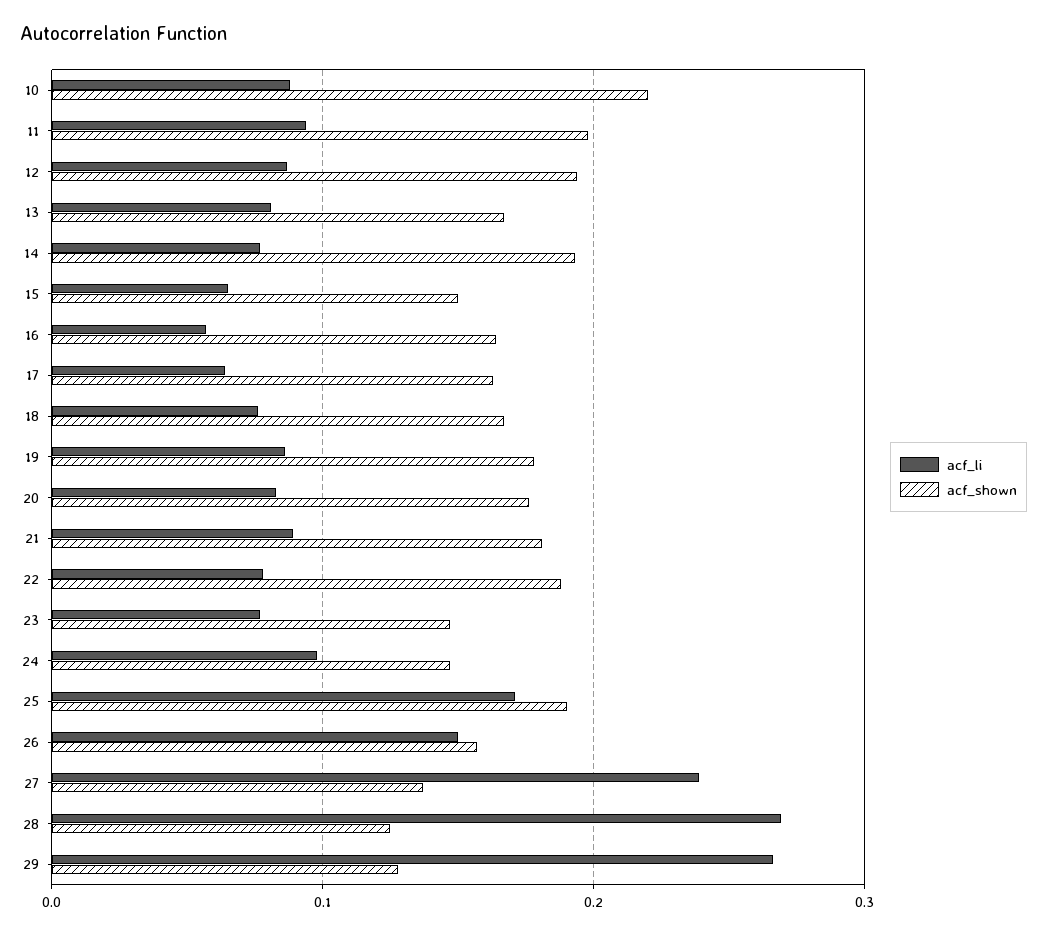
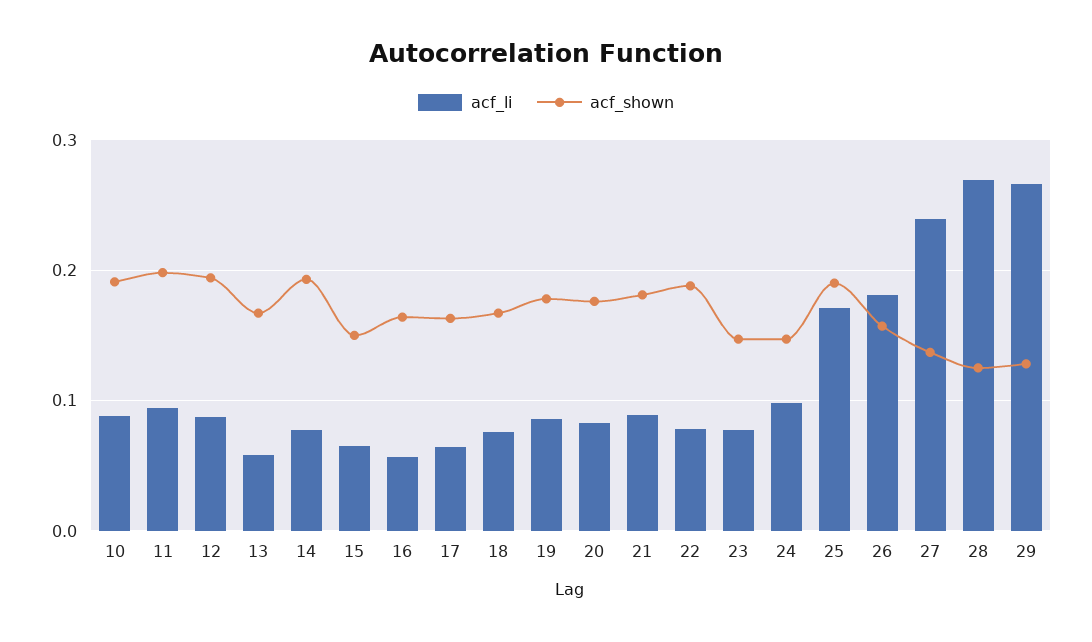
  {
    "acf_li": {
      "10": 0.09,
      "11": 0.09,
      "12": 0.09,
-     "13": 0.08,
+     "13": 0.06,
      "14": 0.08,
      "15": 0.07,
      "16": 0.06,
      "17": 0.06,
      "18": 0.08,
      "19": 0.09,
      "20": 0.08,
      "21": 0.09,
      "22": 0.08,
      "23": 0.08,
      "24": 0.1,
      "25": 0.17,
-     "26": 0.15,
+     "26": 0.18,
      "27": 0.24,
      "28": 0.27,
      "29": 0.27
    },
    "acf_shown": {
-     "10": 0.22,
+     "10": 0.19,
      "11": 0.2,
      "12": 0.19,
      "13": 0.17,
      "14": 0.19,
      "15": 0.15,
      "16": 0.16,
      "17": 0.16,
      "18": 0.17,
      "19": 0.18,
      "20": 0.18,
      "21": 0.18,
      "22": 0.19,
      "23": 0.15,
      "24": 0.15,
      "25": 0.19,
      "26": 0.16,
      "27": 0.14,
      "28": 0.13,
      "29": 0.13
    }
  }

